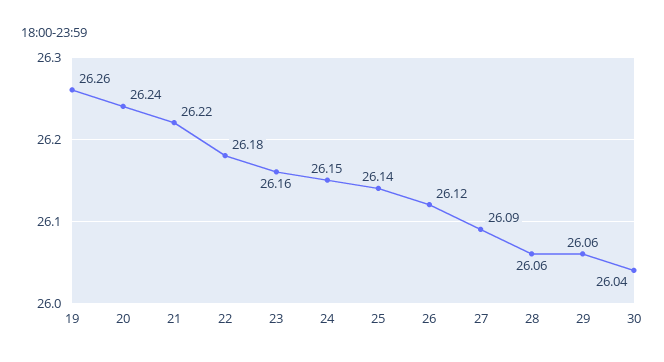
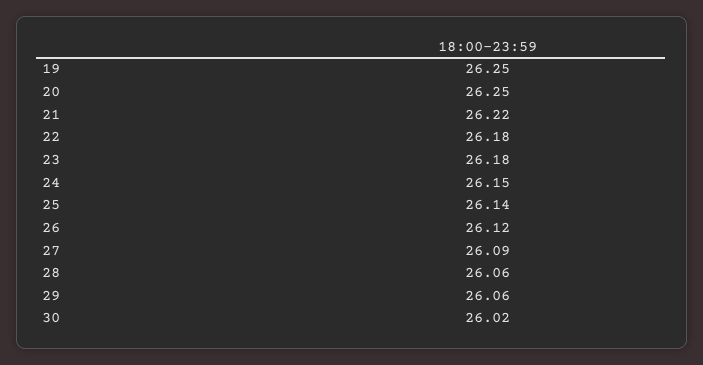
  {
-   "19": 26.26,
+   "19": 26.25,
-   "20": 26.24,
+   "20": 26.25,
    "21": 26.22,
    "22": 26.18,
-   "23": 26.16,
+   "23": 26.18,
    "24": 26.15,
    "25": 26.14,
    "26": 26.12,
    "27": 26.09,
    "28": 26.06,
    "29": 26.06,
-   "30": 26.04
+   "30": 26.02
  }

